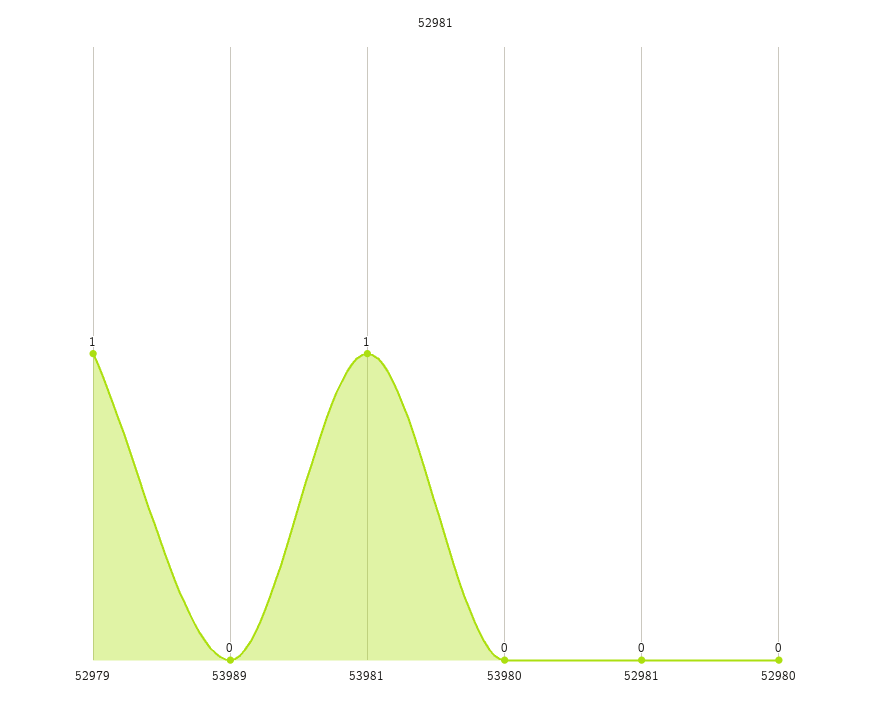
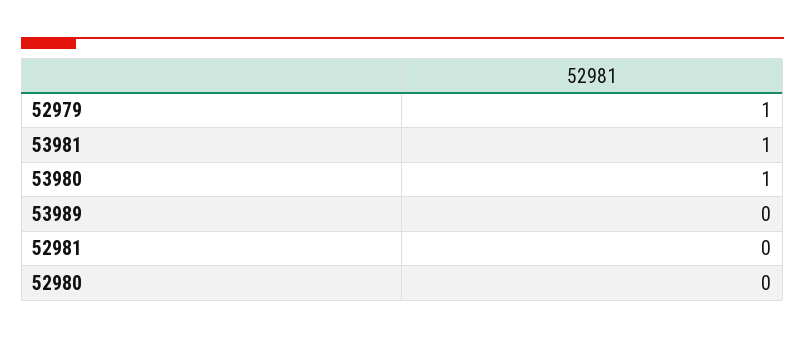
  {
    "52979": 1,
    "53989": 0,
    "53981": 1,
-   "53980": 0,
+   "53980": 1,
    "52981": 0,
    "52980": 0
  }

